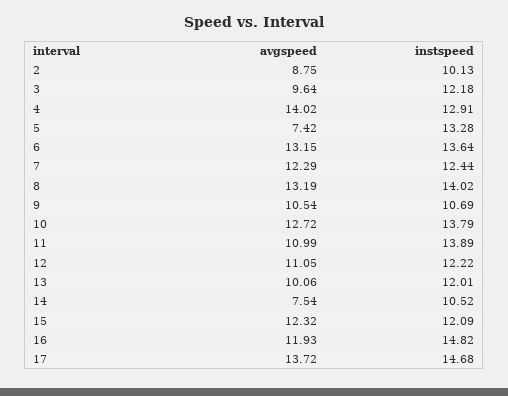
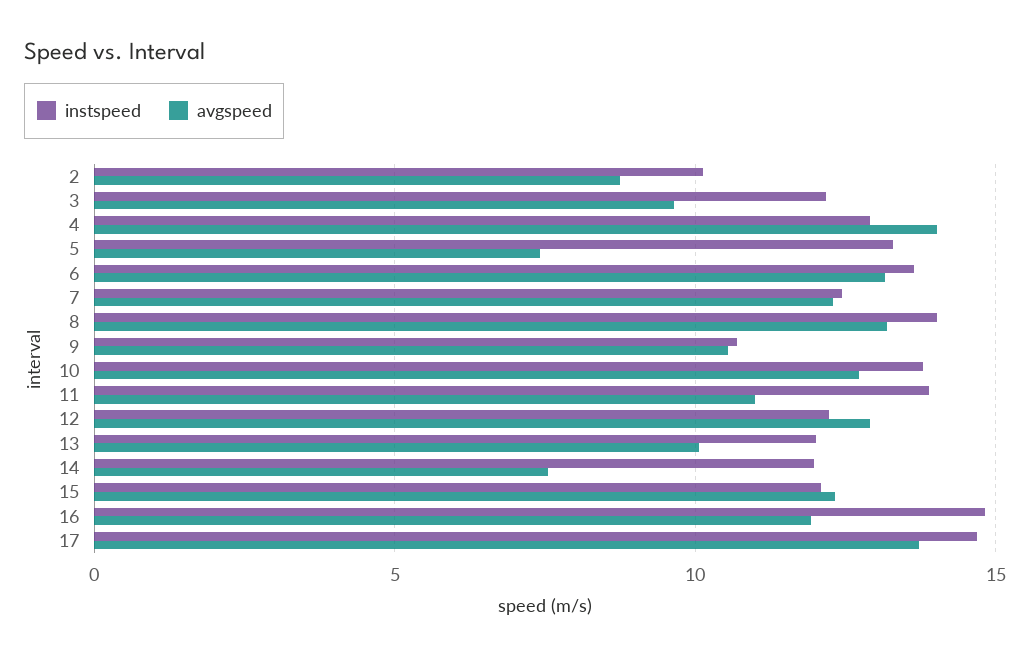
  {
    "avgspeed": {
      "2": 8.75,
      "3": 9.64,
      "4": 14.02,
      "5": 7.42,
      "6": 13.15,
      "7": 12.29,
      "8": 13.19,
      "9": 10.54,
      "10": 12.72,
      "11": 10.99,
-     "12": 11.05,
+     "12": 13,
      "13": 10.06,
      "14": 7.54,
      "15": 12.32,
      "16": 11.93,
      "17": 13.72
    },
    "instspeed": {
      "2": 10.13,
      "3": 12.18,
      "4": 12.91,
      "5": 13.28,
      "6": 13.64,
      "7": 12.44,
      "8": 14.02,
      "9": 10.69,
      "10": 13.79,
      "11": 13.89,
      "12": 12.22,
      "13": 12.01,
-     "14": 10.52,
+     "14": 12,
      "15": 12.09,
      "16": 14.82,
      "17": 14.68
    }
  }

